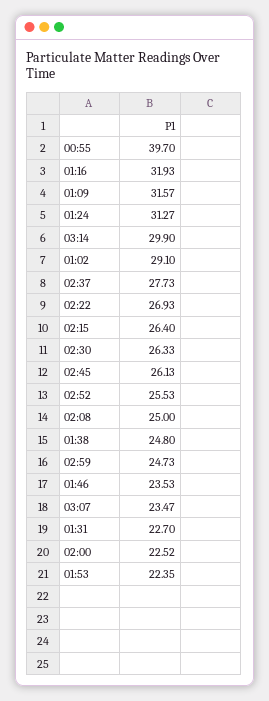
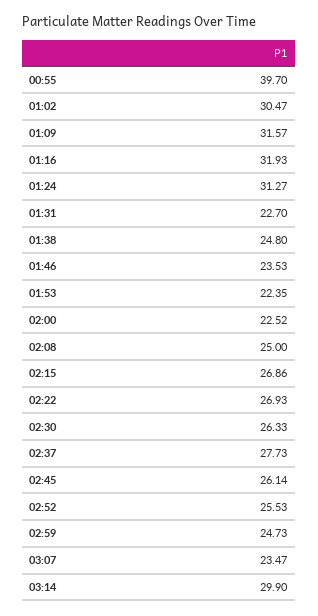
  {
    "00:55": 39.7,
    "01:16": 31.93,
    "01:09": 31.57,
    "01:24": 31.27,
    "03:14": 29.9,
-   "01:02": 29.1,
+   "01:02": 30.47,
    "02:37": 27.73,
    "02:22": 26.93,
-   "02:15": 26.4,
+   "02:15": 26.86,
    "02:30": 26.33,
-   "02:45": 26.13,
+   "02:45": 26.14,
    "02:52": 25.53,
    "02:08": 25,
    "01:38": 24.8,
    "02:59": 24.73,
    "01:46": 23.53,
    "03:07": 23.47,
    "01:31": 22.7,
    "02:00": 22.52,
    "01:53": 22.35
  }

